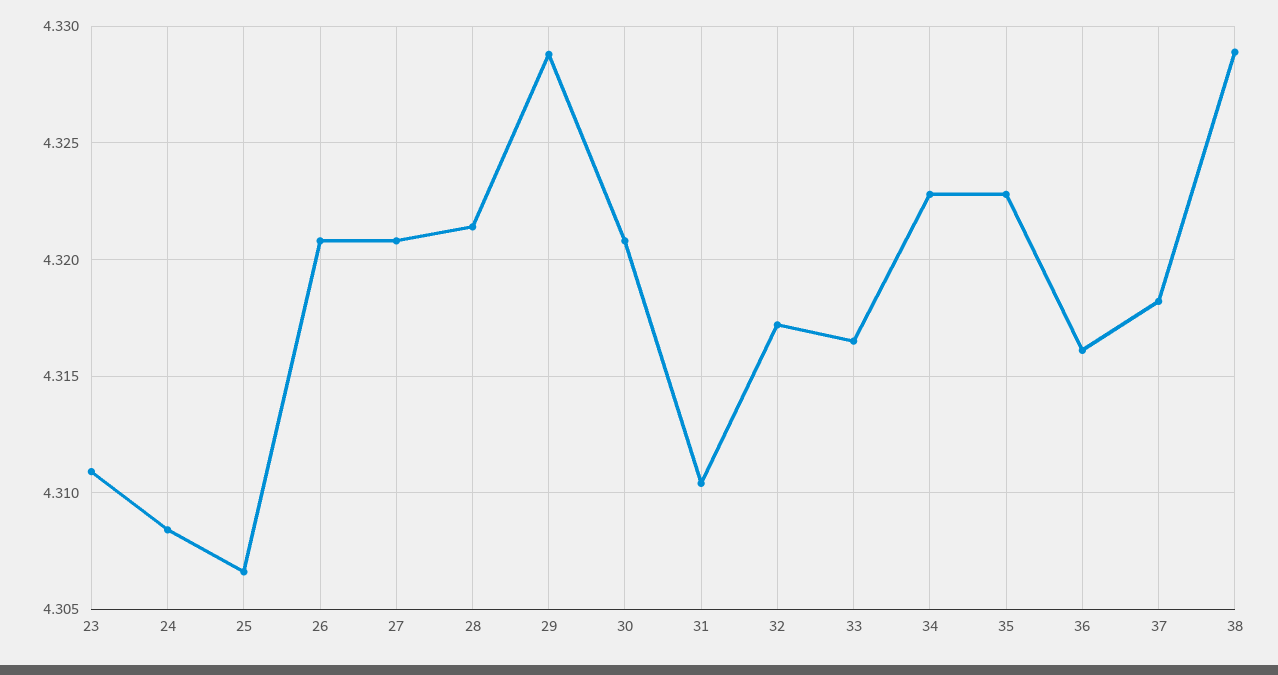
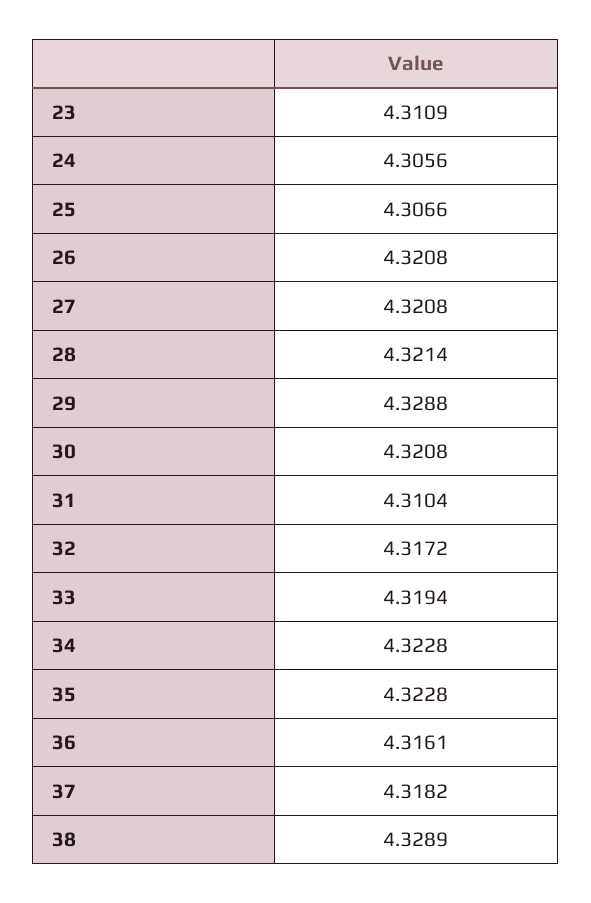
  {
    "23": 4.3109,
-   "24": 4.3085,
+   "24": 4.3056,
    "25": 4.3066,
    "26": 4.3208,
    "27": 4.3208,
    "28": 4.3214,
    "29": 4.3288,
    "30": 4.3208,
    "31": 4.3104,
    "32": 4.3172,
-   "33": 4.3165,
+   "33": 4.3194,
    "34": 4.3228,
    "35": 4.3228,
    "36": 4.3161,
    "37": 4.3182,
    "38": 4.3289
  }

